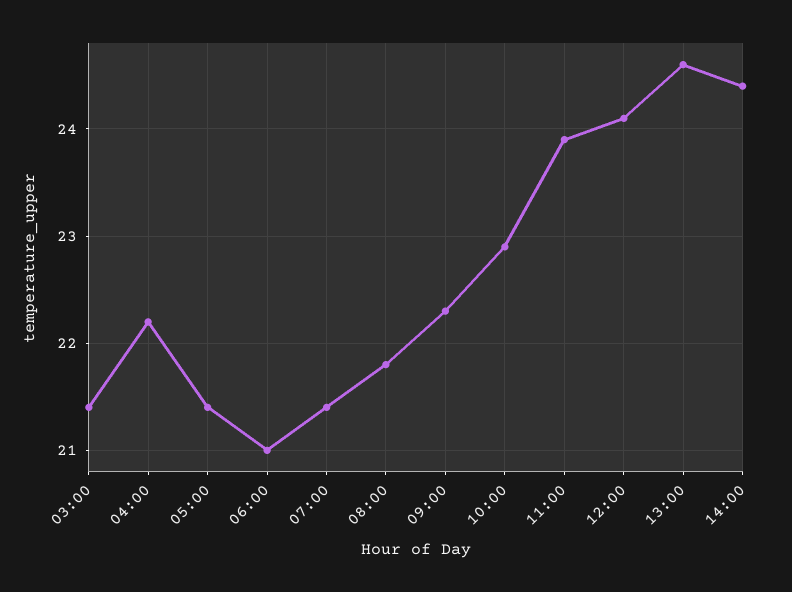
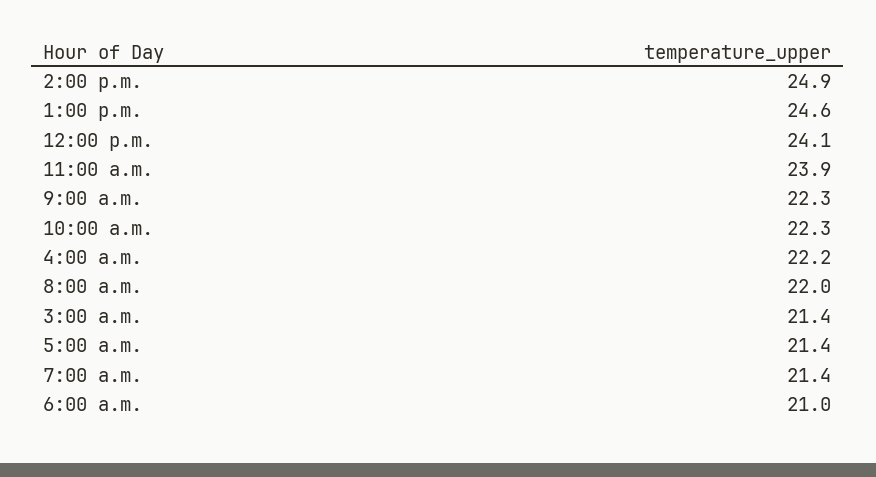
  {
    "03:00": 21.4,
    "04:00": 22.2,
    "05:00": 21.4,
    "06:00": 21,
    "07:00": 21.4,
-   "08:00": 21.8,
+   "08:00": 22,
    "09:00": 22.3,
-   "10:00": 22.9,
+   "10:00": 22.3,
    "11:00": 23.9,
    "12:00": 24.1,
    "13:00": 24.6,
-   "14:00": 24.4
+   "14:00": 24.9
  }

